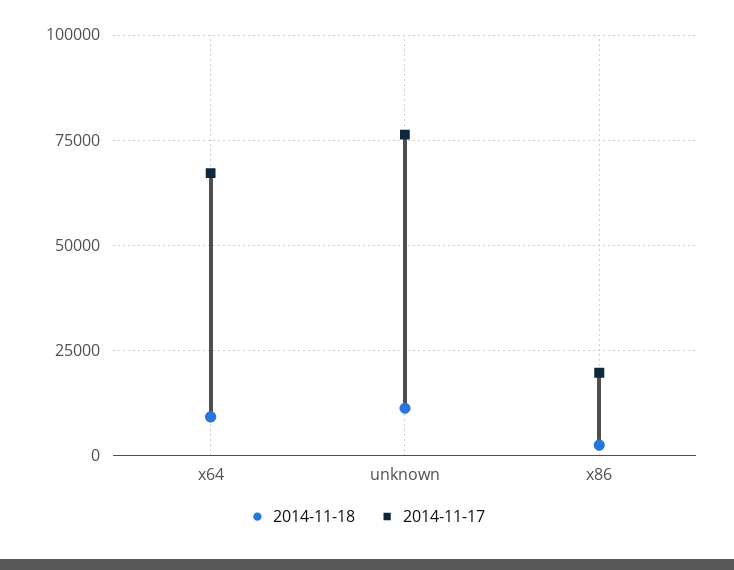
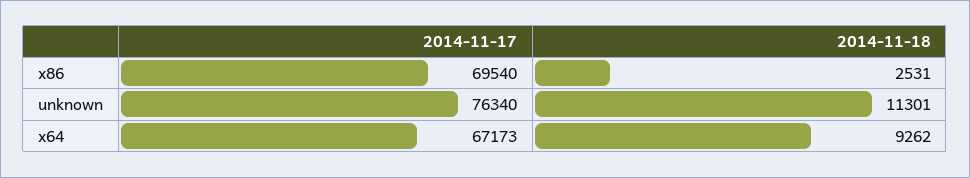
  {
    "2014-11-18": {
      "x64": 9262,
      "unknown": 11301,
      "x86": 2531
    },
    "2014-11-17": {
      "x64": 67173,
      "unknown": 76340,
-     "x86": 20000
+     "x86": 69540
    }
  }

